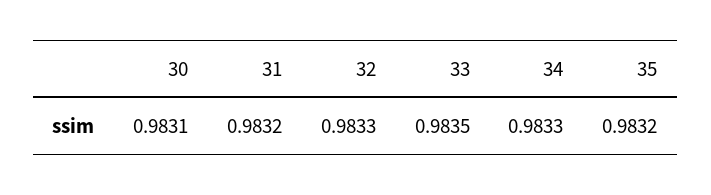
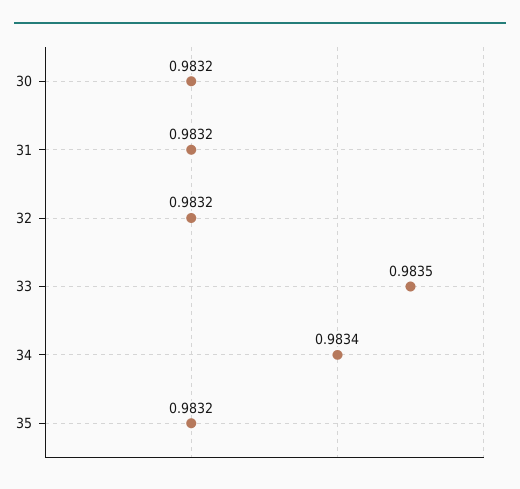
  {
-   "30": 0.9831,
+   "30": 0.9832,
    "31": 0.9832,
-   "32": 0.9833,
+   "32": 0.9832,
    "33": 0.9835,
-   "34": 0.9833,
+   "34": 0.9834,
    "35": 0.9832
  }

